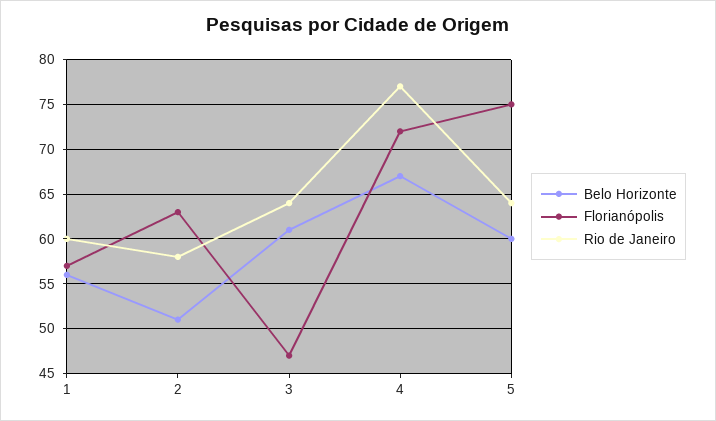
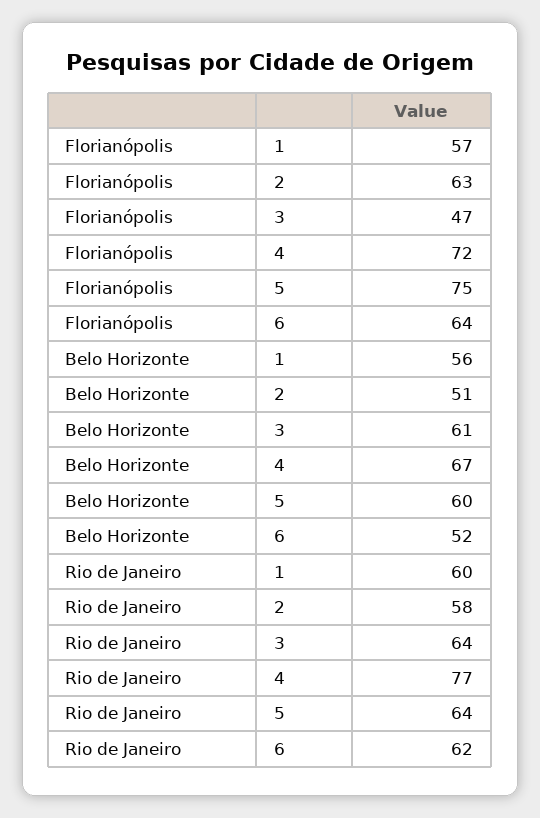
  {
    "Belo Horizonte": {
      "1": 56,
      "2": 51,
      "3": 61,
      "4": 67,
-     "5": 60
+     "5": 60,
+     "6": 52
    },
    "Florianópolis": {
      "1": 57,
      "2": 63,
      "3": 47,
      "4": 72,
-     "5": 75
+     "5": 75,
+     "6": 64
    },
    "Rio de Janeiro": {
      "1": 60,
      "2": 58,
      "3": 64,
      "4": 77,
-     "5": 64
+     "5": 64,
+     "6": 62
    }
  }

